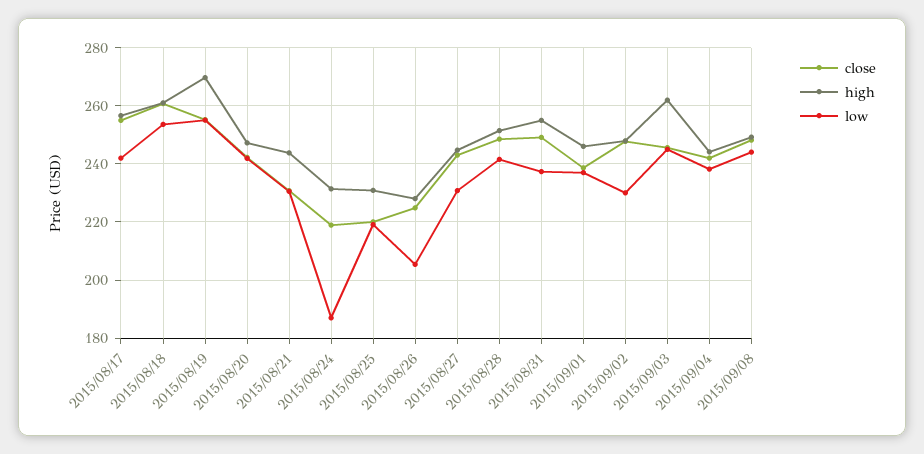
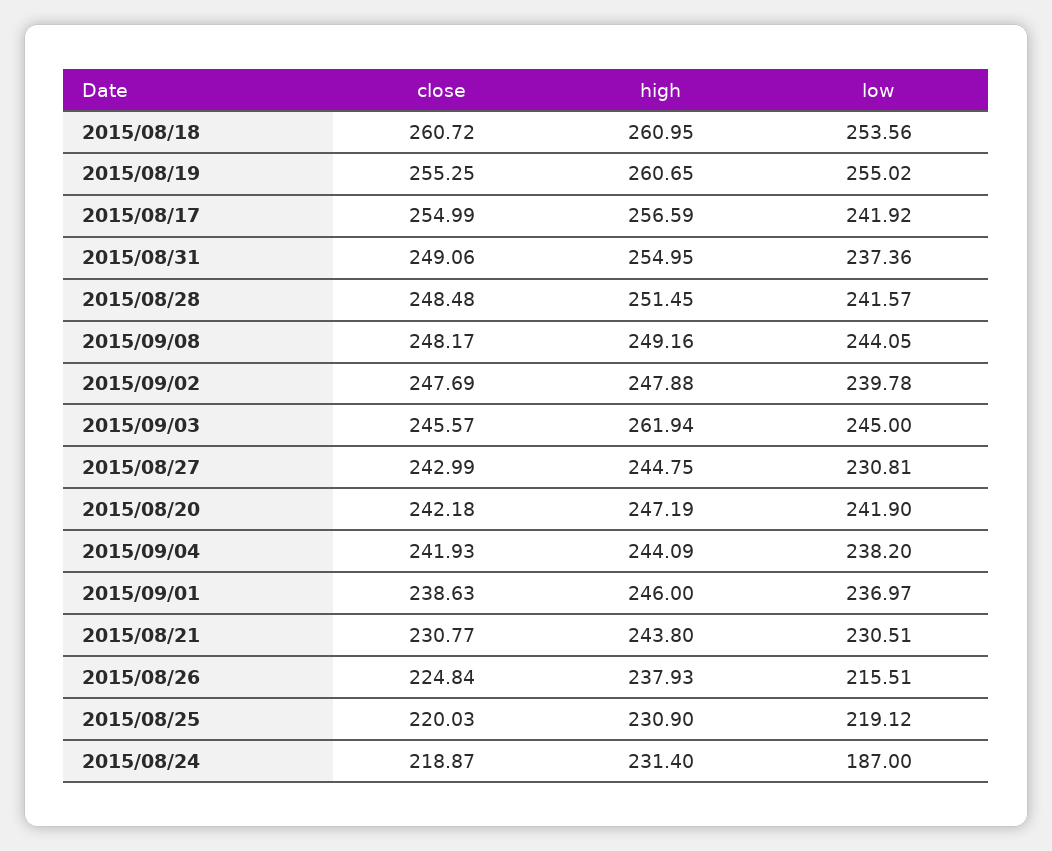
  {
    "close": {
      "2015/08/17": 254.99,
      "2015/08/18": 260.72,
      "2015/08/19": 255.25,
      "2015/08/20": 242.18,
      "2015/08/21": 230.77,
      "2015/08/24": 218.87,
      "2015/08/25": 220.03,
      "2015/08/26": 224.84,
      "2015/08/27": 242.99,
      "2015/08/28": 248.48,
      "2015/08/31": 249.06,
      "2015/09/01": 238.63,
      "2015/09/02": 247.69,
      "2015/09/03": 245.57,
      "2015/09/04": 241.93,
      "2015/09/08": 248.17
    },
    "high": {
      "2015/08/17": 256.59,
      "2015/08/18": 260.95,
-     "2015/08/19": 270,
+     "2015/08/19": 260.65,
      "2015/08/20": 247.19,
      "2015/08/21": 243.8,
      "2015/08/24": 231.4,
      "2015/08/25": 230.9,
-     "2015/08/26": 227.5,
+     "2015/08/26": 237.93,
      "2015/08/27": 244.75,
      "2015/08/28": 251.45,
      "2015/08/31": 254.95,
      "2015/09/01": 246,
      "2015/09/02": 247.88,
      "2015/09/03": 261.94,
      "2015/09/04": 244.09,
      "2015/09/08": 249.16
    },
    "low": {
      "2015/08/17": 241.92,
      "2015/08/18": 253.56,
      "2015/08/19": 255.02,
      "2015/08/20": 241.9,
      "2015/08/21": 230.51,
      "2015/08/24": 187,
      "2015/08/25": 219.12,
-     "2015/08/26": 205,
+     "2015/08/26": 215.51,
      "2015/08/27": 230.81,
      "2015/08/28": 241.57,
      "2015/08/31": 237.36,
      "2015/09/01": 236.97,
-     "2015/09/02": 230,
+     "2015/09/02": 239.78,
      "2015/09/03": 245,
      "2015/09/04": 238.2,
      "2015/09/08": 244.05
    }
  }

